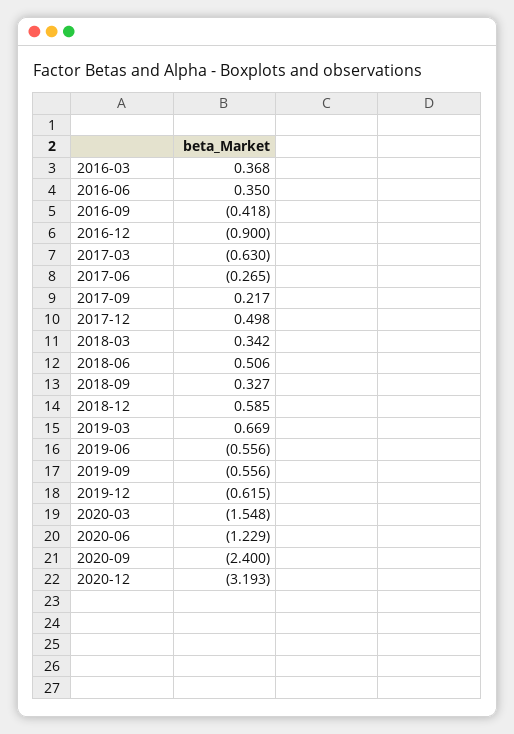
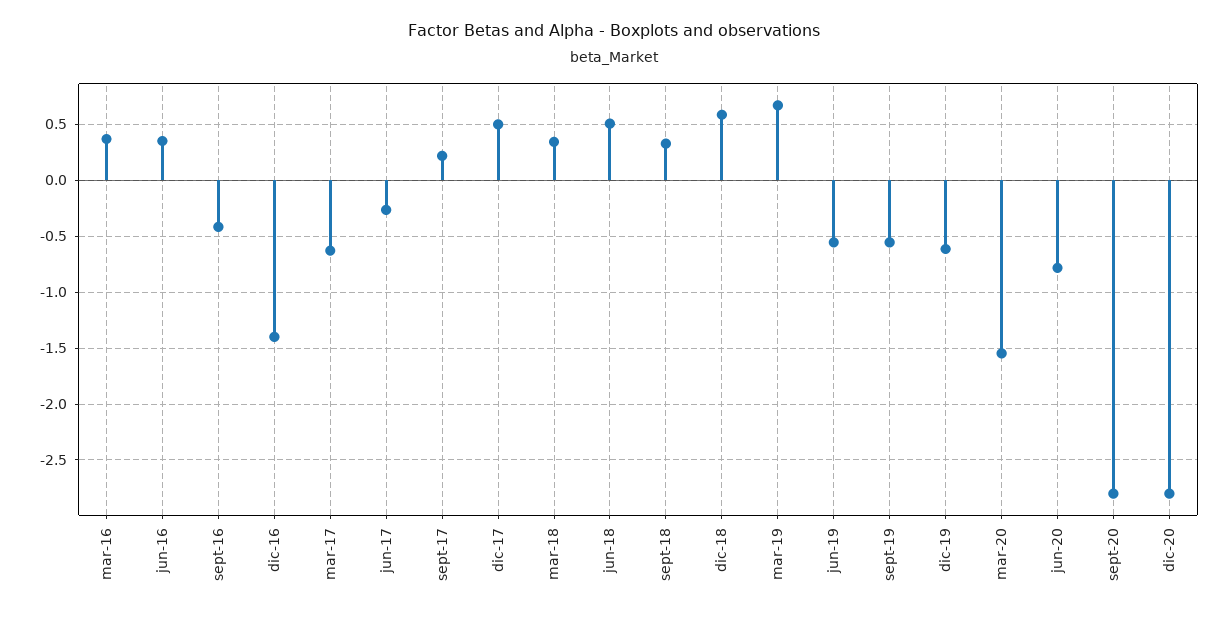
  {
    "2016-03": 0.368,
    "2016-06": 0.35,
    "2016-09": -0.418,
-   "2016-12": -0.9,
+   "2016-12": -1.4,
    "2017-03": -0.63,
    "2017-06": -0.265,
    "2017-09": 0.217,
    "2017-12": 0.498,
    "2018-03": 0.342,
    "2018-06": 0.506,
    "2018-09": 0.327,
    "2018-12": 0.585,
    "2019-03": 0.669,
    "2019-06": -0.556,
    "2019-09": -0.556,
    "2019-12": -0.615,
    "2020-03": -1.548,
-   "2020-06": -1.229,
+   "2020-06": -0.8,
-   "2020-09": -2.4,
+   "2020-09": -2.8,
-   "2020-12": -3.193
+   "2020-12": -2.8
  }

